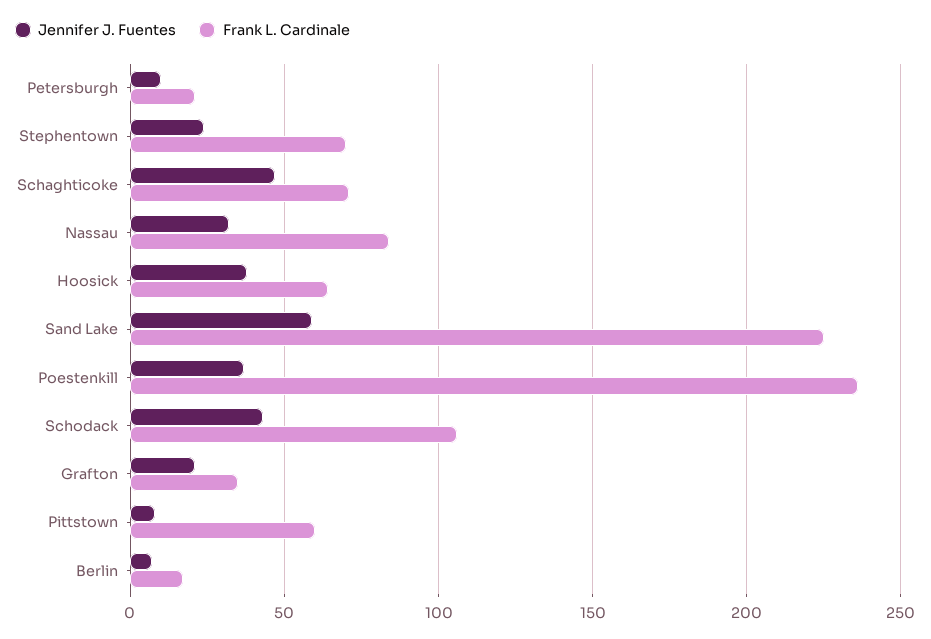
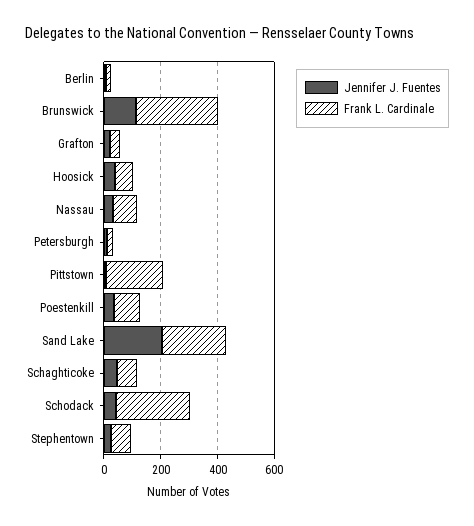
  {
    "Jennifer J. Fuentes": {
      "Petersburgh": 10,
      "Stephentown": 25,
      "Schaghticoke": 45,
      "Nassau": 30,
      "Hoosick": 40,
-     "Sand Lake": 60,
+     "Sand Lake": 200,
      "Poestenkill": 35,
      "Schodack": 45,
      "Grafton": 20,
      "Pittstown": 10,
-     "Berlin": 5
+     "Berlin": 5,
+     "Brunswick": 100
    },
    "Frank L. Cardinale": {
      "Petersburgh": 20,
      "Stephentown": 70,
      "Schaghticoke": 70,
      "Nassau": 85,
      "Hoosick": 65,
      "Sand Lake": 225,
-     "Poestenkill": 235,
+     "Poestenkill": 100,
-     "Schodack": 105,
+     "Schodack": 250,
      "Grafton": 35,
-     "Pittstown": 60,
+     "Pittstown": 200,
-     "Berlin": 15
+     "Berlin": 15,
+     "Brunswick": 300
    }
  }

